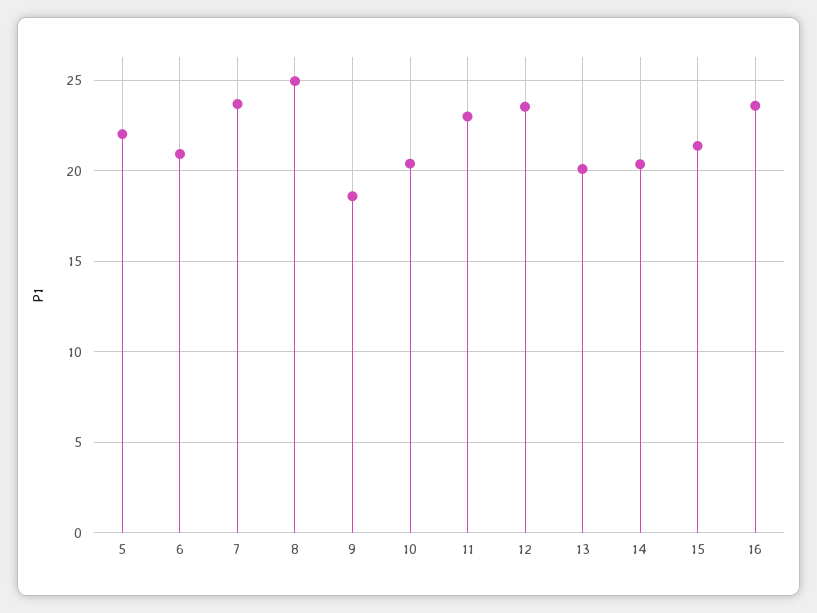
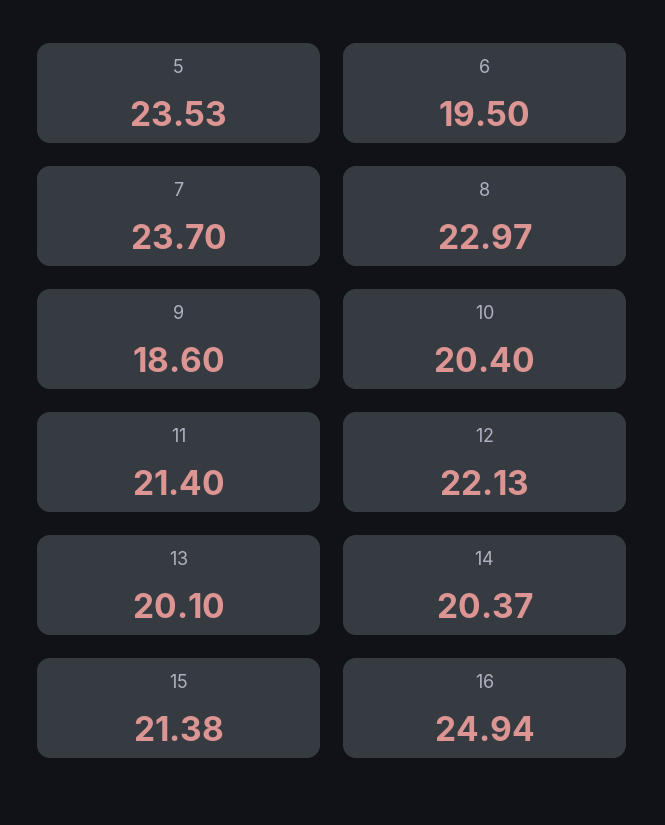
  {
-   "5": 22,
+   "5": 23.53,
-   "6": 21,
+   "6": 19.5,
    "7": 23.7,
-   "8": 25,
+   "8": 22.97,
    "9": 18.6,
    "10": 20.4,
-   "11": 23,
+   "11": 21.4,
-   "12": 23.5,
+   "12": 22.13,
    "13": 20.1,
    "14": 20.37,
    "15": 21.38,
-   "16": 23.5
+   "16": 24.94
  }

